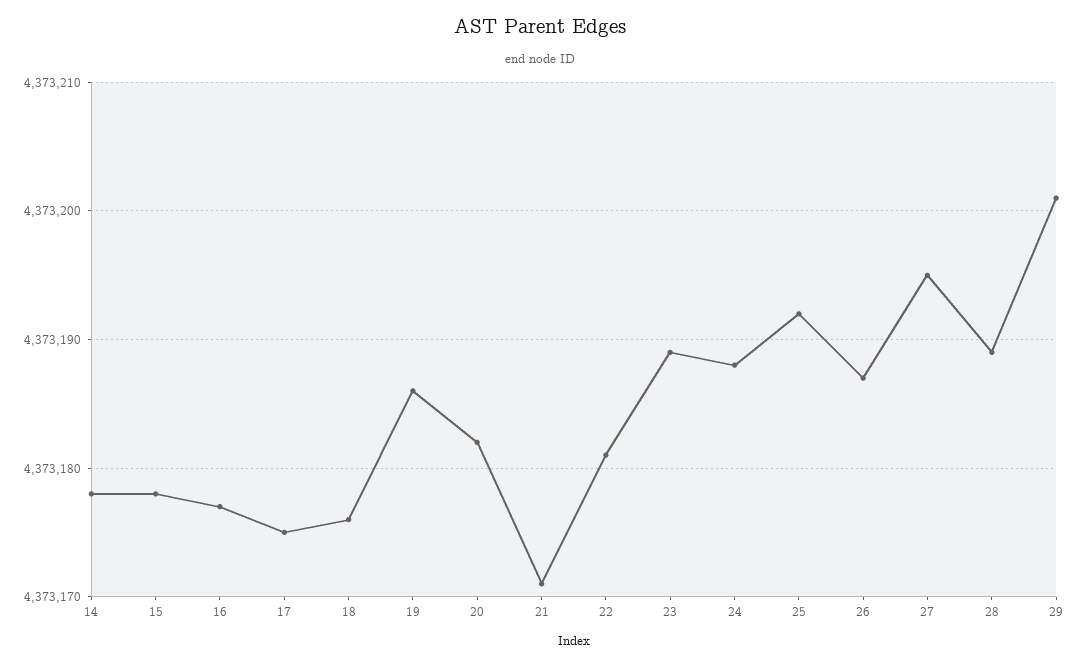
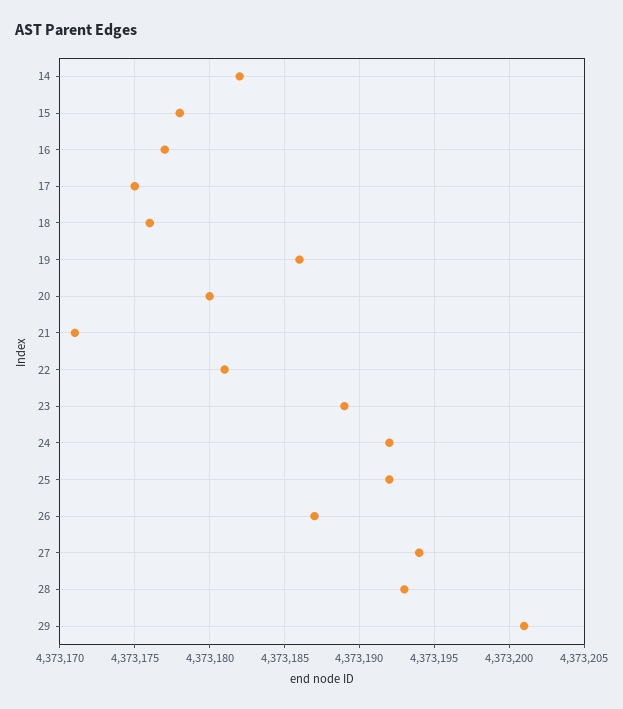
  {
-   "14": 4373178,
+   "14": 4373182,
    "15": 4373178,
    "16": 4373177,
    "17": 4373175,
    "18": 4373176,
    "19": 4373186,
-   "20": 4373182,
+   "20": 4373180,
    "21": 4373171,
    "22": 4373181,
    "23": 4373189,
-   "24": 4373188,
+   "24": 4373192,
    "25": 4373192,
    "26": 4373187,
-   "27": 4373195,
+   "27": 4373194,
-   "28": 4373189,
+   "28": 4373193,
    "29": 4373201
  }

